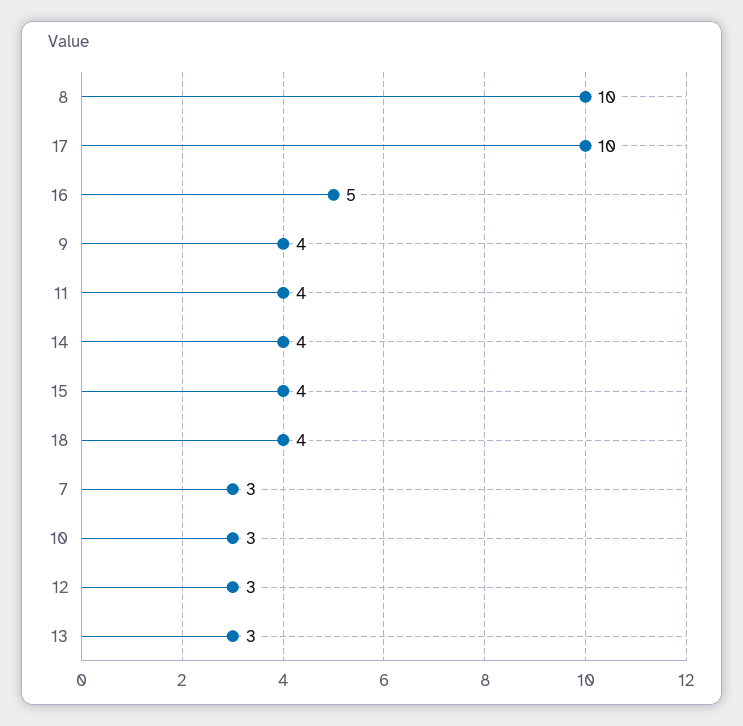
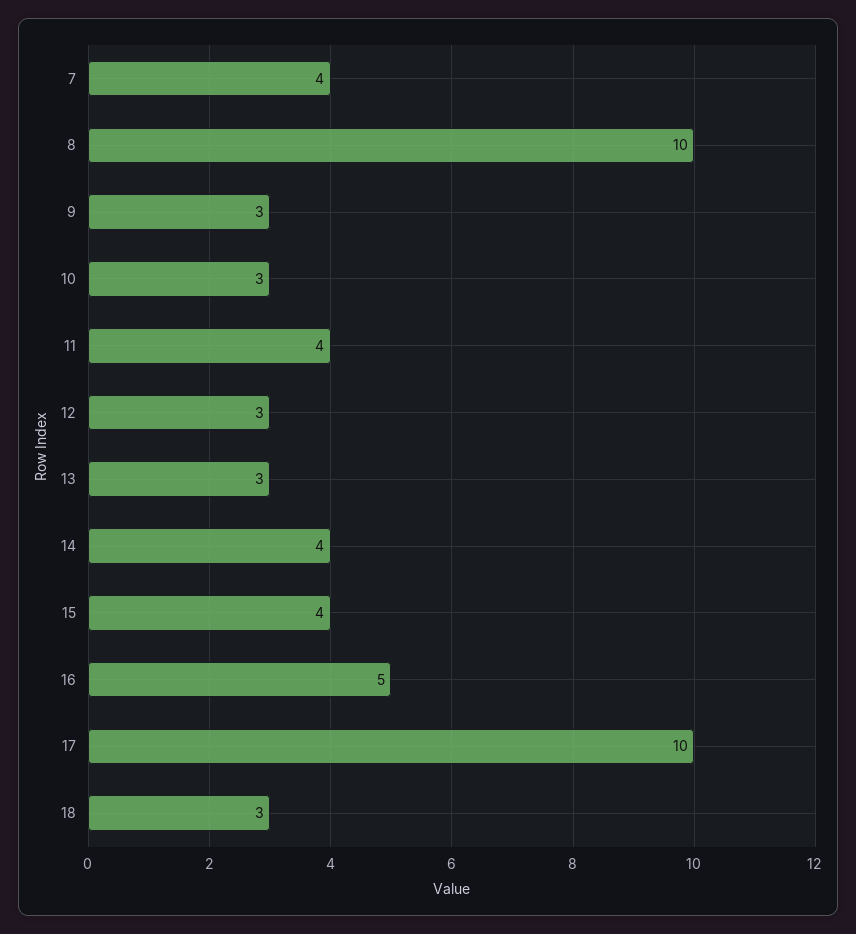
  {
    "8": 10,
    "17": 10,
    "16": 5,
-   "9": 4,
+   "9": 3,
    "11": 4,
    "14": 4,
    "15": 4,
-   "18": 4,
+   "18": 3,
-   "7": 3,
+   "7": 4,
    "10": 3,
    "12": 3,
    "13": 3
  }

